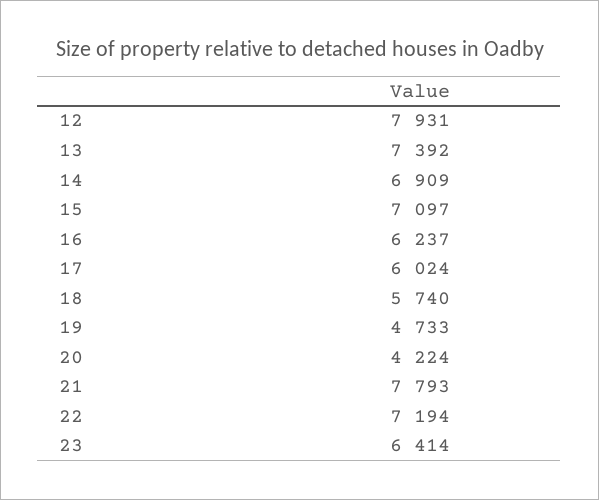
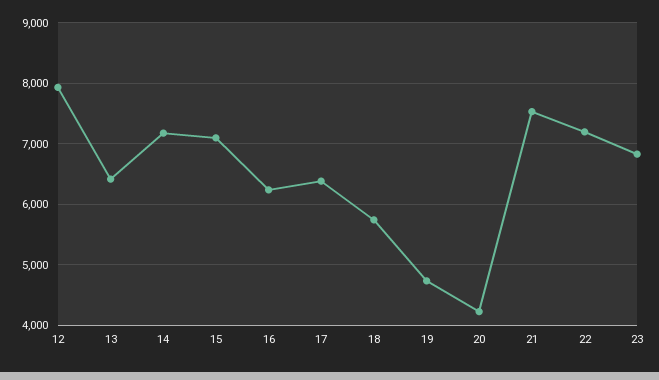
  {
    "12": 7931,
-   "13": 7392,
+   "13": 6400,
-   "14": 6909,
+   "14": 7200,
    "15": 7097,
    "16": 6237,
-   "17": 6024,
+   "17": 6400,
    "18": 5740,
    "19": 4733,
    "20": 4224,
-   "21": 7793,
+   "21": 7500,
    "22": 7194,
-   "23": 6414
+   "23": 6800
  }

